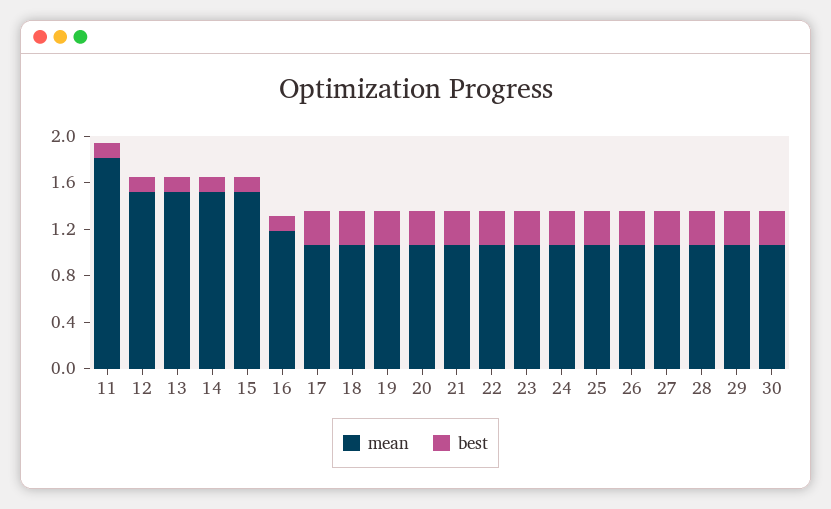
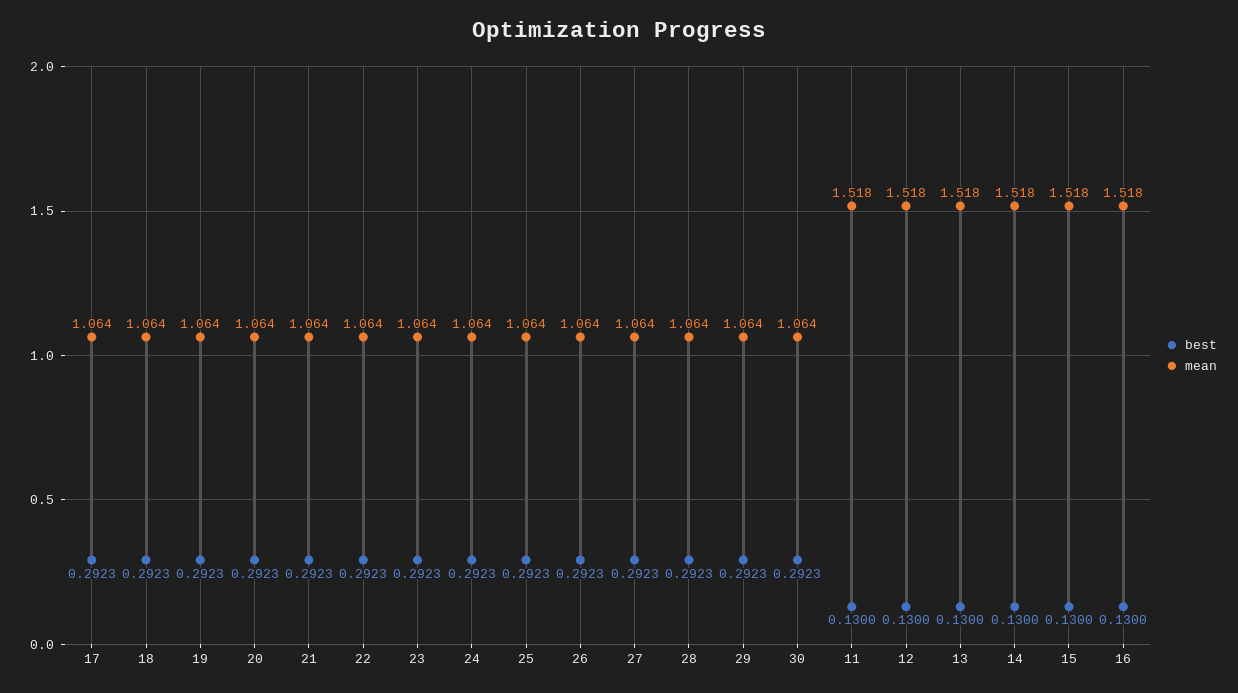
  {
    "mean": {
-     "11": 1.8,
+     "11": 1.518,
      "12": 1.518,
      "13": 1.518,
      "14": 1.518,
      "15": 1.518,
-     "16": 1.2,
+     "16": 1.518,
      "17": 1.064,
      "18": 1.064,
      "19": 1.064,
      "20": 1.064,
      "21": 1.064,
      "22": 1.064,
      "23": 1.064,
      "24": 1.064,
      "25": 1.064,
      "26": 1.064,
      "27": 1.064,
      "28": 1.064,
      "29": 1.064,
      "30": 1.064
    },
    "best": {
      "11": 0.13,
      "12": 0.13,
      "13": 0.13,
      "14": 0.13,
      "15": 0.13,
      "16": 0.13,
      "17": 0.2923,
      "18": 0.2923,
      "19": 0.2923,
      "20": 0.2923,
      "21": 0.2923,
      "22": 0.2923,
      "23": 0.2923,
      "24": 0.2923,
      "25": 0.2923,
      "26": 0.2923,
      "27": 0.2923,
      "28": 0.2923,
      "29": 0.2923,
      "30": 0.2923
    }
  }

